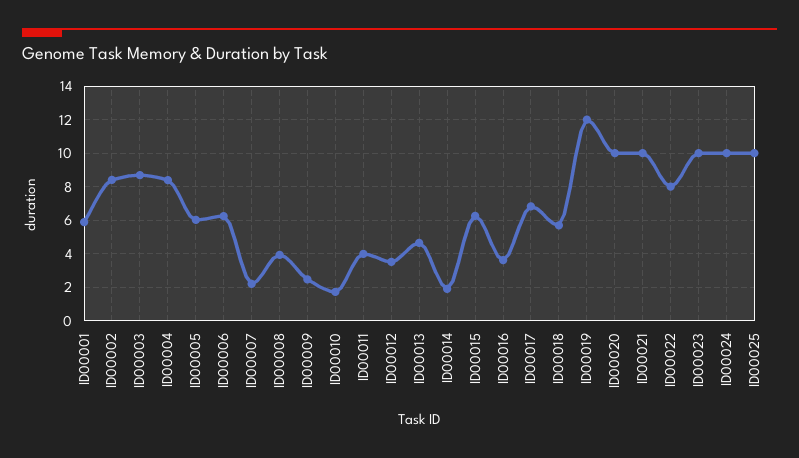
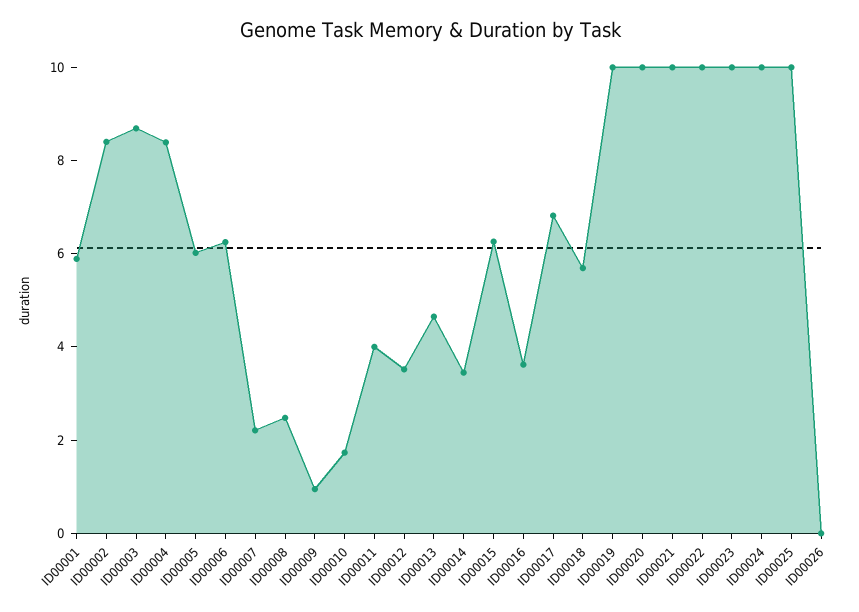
  {
    "ID00001": 6,
    "ID00002": 8.5,
    "ID00003": 8.5,
    "ID00004": 8.5,
    "ID00005": 6,
    "ID00006": 6.5,
    "ID00007": 2,
-   "ID00008": 4,
+   "ID00008": 2.5,
-   "ID00009": 2.5,
+   "ID00009": 1,
    "ID00010": 1.5,
    "ID00011": 4,
    "ID00012": 3.5,
    "ID00013": 4.5,
-   "ID00014": 2,
+   "ID00014": 3.5,
    "ID00015": 6.5,
    "ID00016": 3.5,
    "ID00017": 7,
    "ID00018": 5.5,
-   "ID00019": 12,
+   "ID00019": 10,
    "ID00020": 10,
    "ID00021": 10,
-   "ID00022": 8,
+   "ID00022": 10,
    "ID00023": 10,
    "ID00024": 10,
-   "ID00025": 10
+   "ID00025": 10,
+   "ID00026": 0
  }

